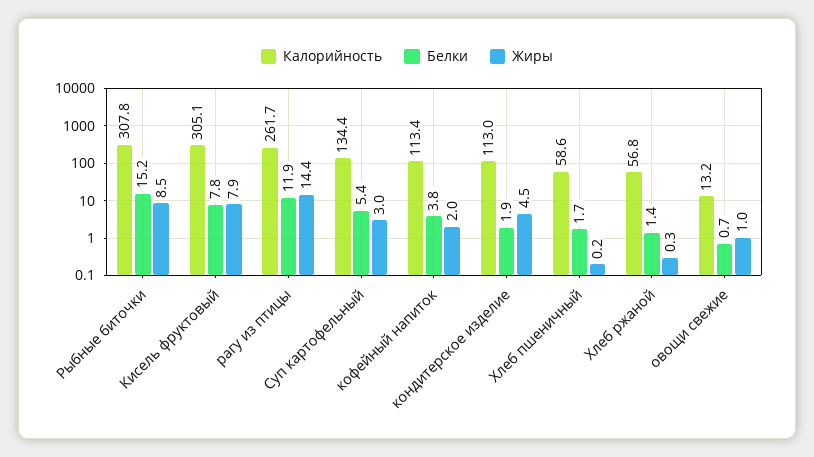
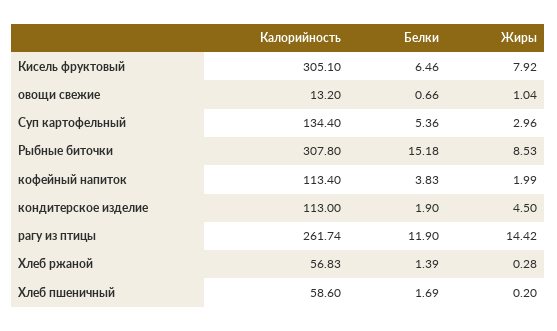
  {
    "Калорийность": {
      "Рыбные биточки": 307.8,
      "Кисель фруктовый": 305.1,
      "рагу из птицы": 261.74,
      "Суп картофельный": 134.4,
      "кофейный напиток": 113.4,
      "кондитерское изделие": 113,
      "Хлеб пшеничный": 58.6,
      "Хлеб ржаной": 56.83,
      "овощи свежие": 13.2
    },
    "Белки": {
      "Рыбные биточки": 15.18,
-     "Кисель фруктовый": 7.8,
+     "Кисель фруктовый": 6.46,
      "рагу из птицы": 11.9,
      "Суп картофельный": 5.36,
      "кофейный напиток": 3.83,
      "кондитерское изделие": 1.9,
      "Хлеб пшеничный": 1.69,
      "Хлеб ржаной": 1.39,
      "овощи свежие": 0.66
    },
    "Жиры": {
      "Рыбные биточки": 8.53,
      "Кисель фруктовый": 7.92,
      "рагу из птицы": 14.42,
      "Суп картофельный": 2.96,
      "кофейный напиток": 1.99,
      "кондитерское изделие": 4.5,
      "Хлеб пшеничный": 0.2,
      "Хлеб ржаной": 0.28,
      "овощи свежие": 1.04
    }
  }

